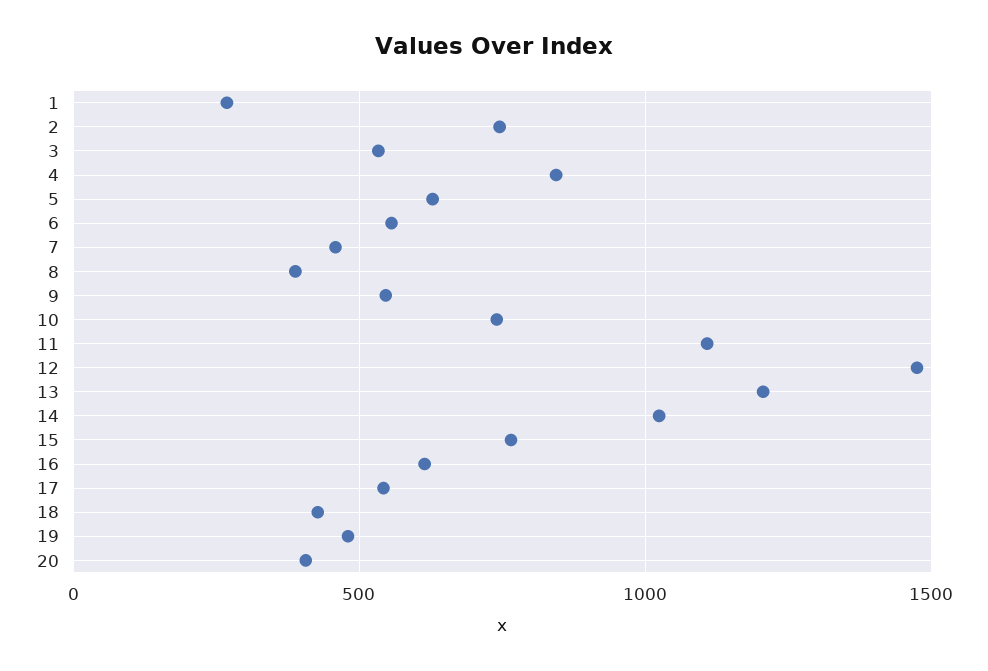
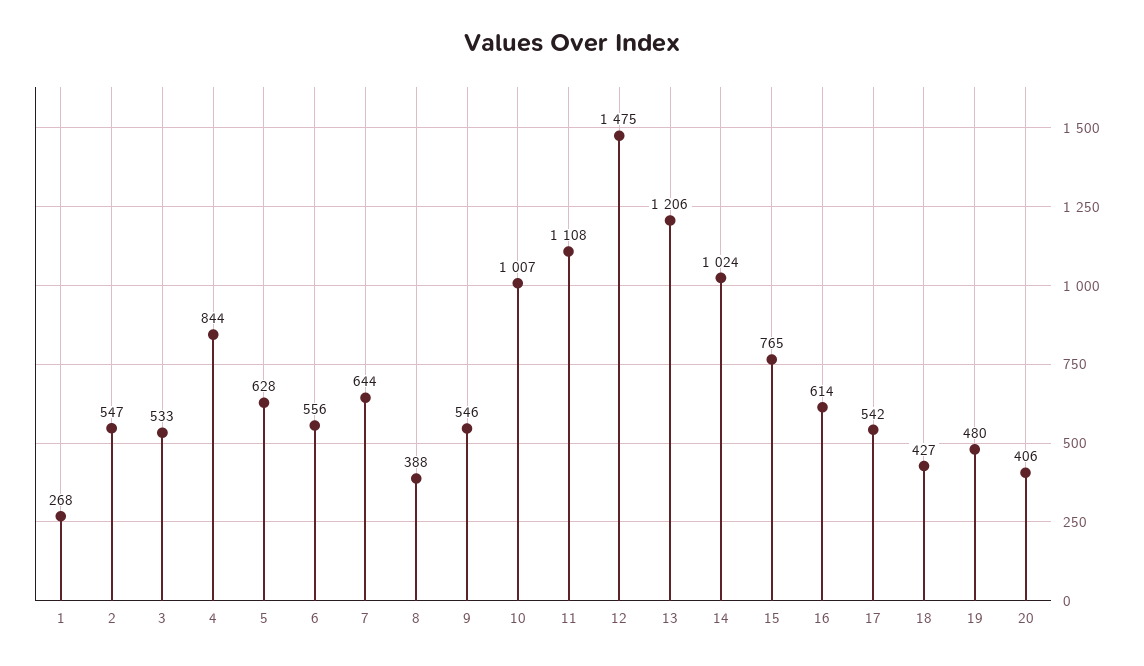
  {
    "1": 268,
-   "2": 750,
+   "2": 547,
    "3": 533,
    "4": 844,
    "5": 628,
    "6": 556,
-   "7": 450,
+   "7": 644,
    "8": 388,
    "9": 546,
-   "10": 750,
+   "10": 1007,
    "11": 1108,
    "12": 1475,
    "13": 1206,
    "14": 1024,
    "15": 765,
    "16": 614,
    "17": 542,
    "18": 427,
    "19": 480,
    "20": 406
  }

